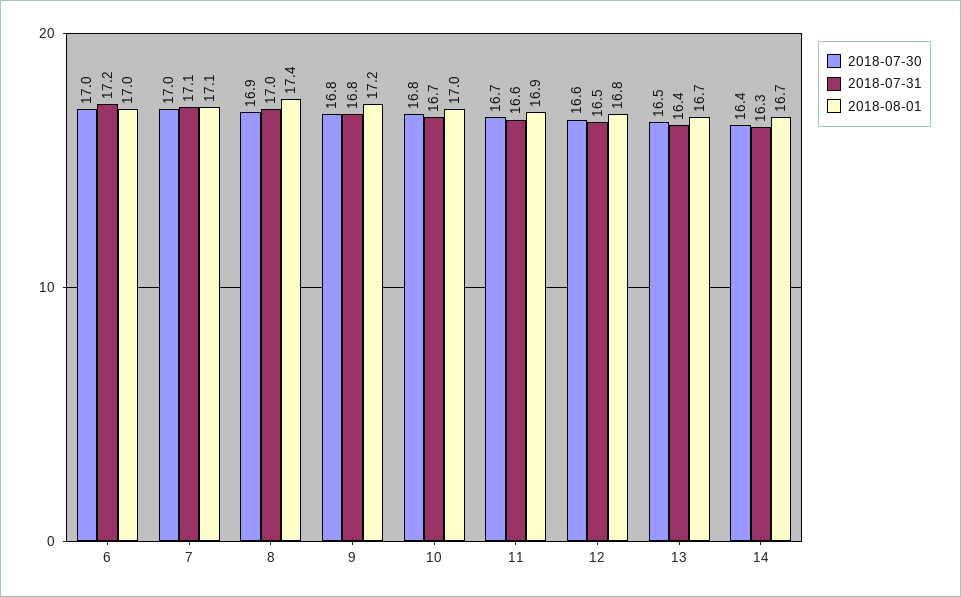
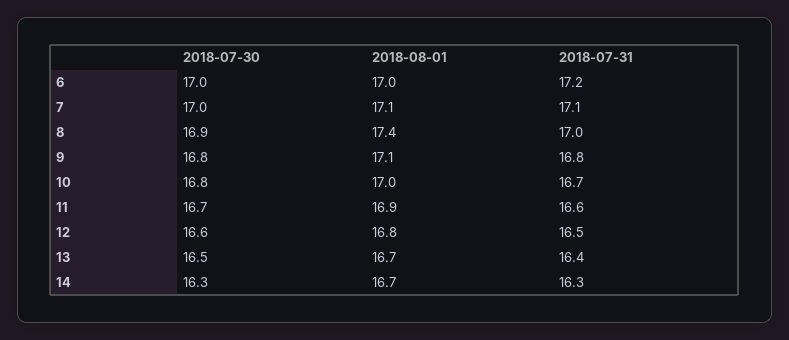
  {
    "2018-07-30": {
      "6": 17,
      "7": 17,
      "8": 16.9,
      "9": 16.8,
      "10": 16.8,
      "11": 16.7,
      "12": 16.6,
      "13": 16.5,
-     "14": 16.4
+     "14": 16.3
    },
    "2018-07-31": {
      "6": 17.2,
      "7": 17.1,
      "8": 17,
      "9": 16.8,
      "10": 16.7,
      "11": 16.6,
      "12": 16.5,
      "13": 16.4,
      "14": 16.3
    },
    "2018-08-01": {
      "6": 17,
      "7": 17.1,
      "8": 17.4,
-     "9": 17.2,
+     "9": 17.1,
      "10": 17,
      "11": 16.9,
      "12": 16.8,
      "13": 16.7,
      "14": 16.7
    }
  }

